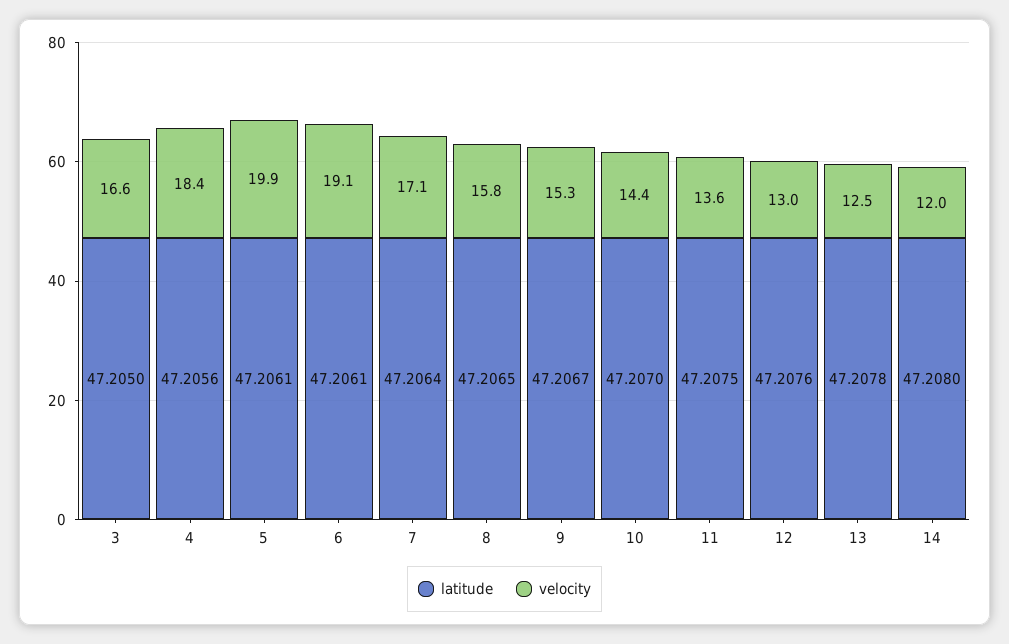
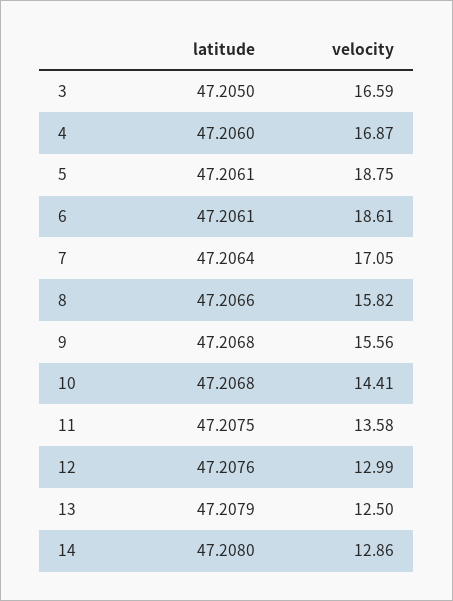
  {
    "latitude": {
      "3": 47.205,
-     "4": 47.2056,
+     "4": 47.206,
      "5": 47.2061,
      "6": 47.2061,
      "7": 47.2064,
-     "8": 47.2065,
+     "8": 47.2066,
-     "9": 47.2067,
+     "9": 47.2068,
-     "10": 47.207,
+     "10": 47.2068,
      "11": 47.2075,
      "12": 47.2076,
-     "13": 47.2078,
+     "13": 47.2079,
      "14": 47.208
    },
    "velocity": {
      "3": 16.59,
-     "4": 18.4,
+     "4": 16.87,
-     "5": 19.9,
+     "5": 18.75,
-     "6": 19.1,
+     "6": 18.61,
      "7": 17.05,
      "8": 15.82,
-     "9": 15.3,
+     "9": 15.56,
      "10": 14.41,
      "11": 13.58,
      "12": 12.99,
      "13": 12.5,
-     "14": 12
+     "14": 12.86
    }
  }

